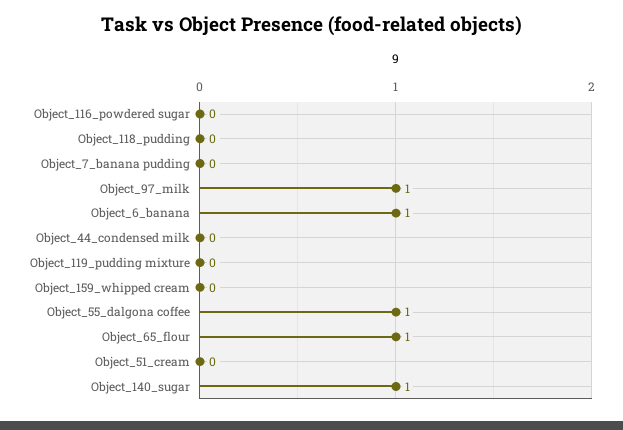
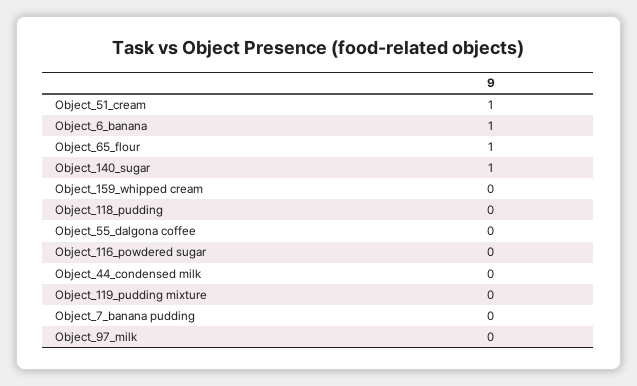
  {
    "Object_116_powdered sugar": 0,
    "Object_118_pudding": 0,
    "Object_7_banana pudding": 0,
-   "Object_97_milk": 1,
+   "Object_97_milk": 0,
    "Object_6_banana": 1,
    "Object_44_condensed milk": 0,
    "Object_119_pudding mixture": 0,
    "Object_159_whipped cream": 0,
-   "Object_55_dalgona coffee": 1,
+   "Object_55_dalgona coffee": 0,
    "Object_65_flour": 1,
-   "Object_51_cream": 0,
+   "Object_51_cream": 1,
    "Object_140_sugar": 1
  }

